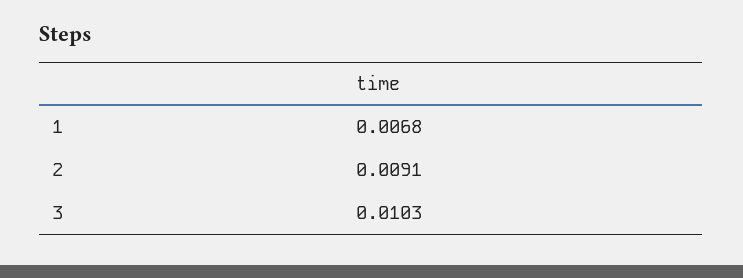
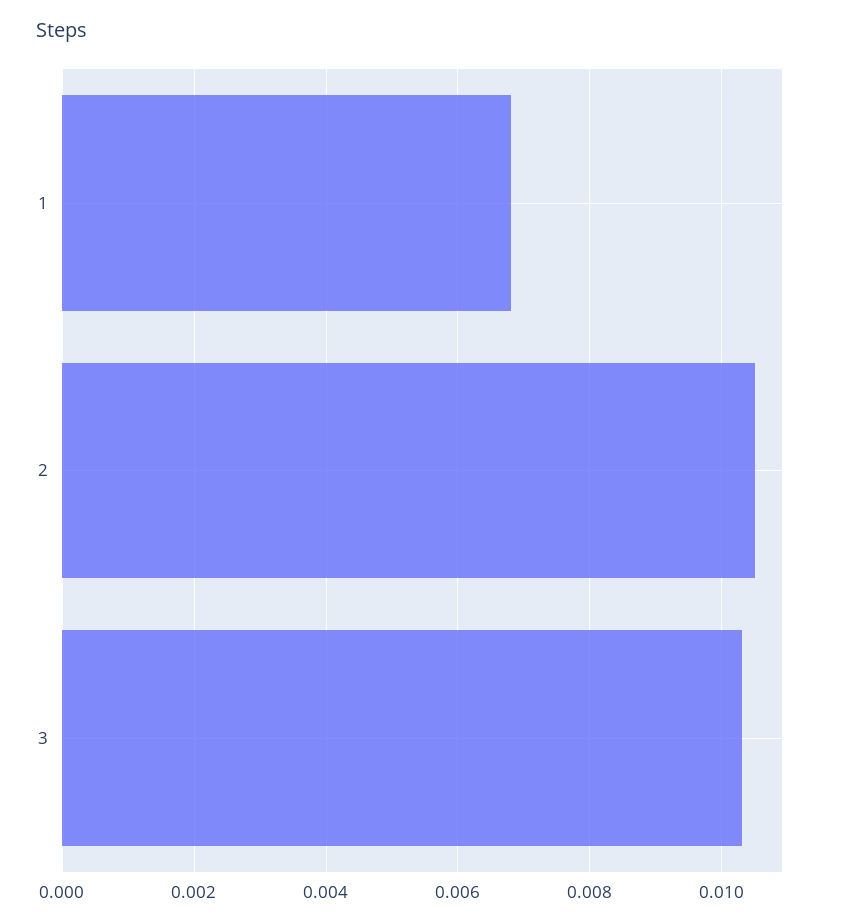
  {
    "1": 0.0068,
-   "2": 0.0091,
+   "2": 0.0105,
    "3": 0.0103
  }

